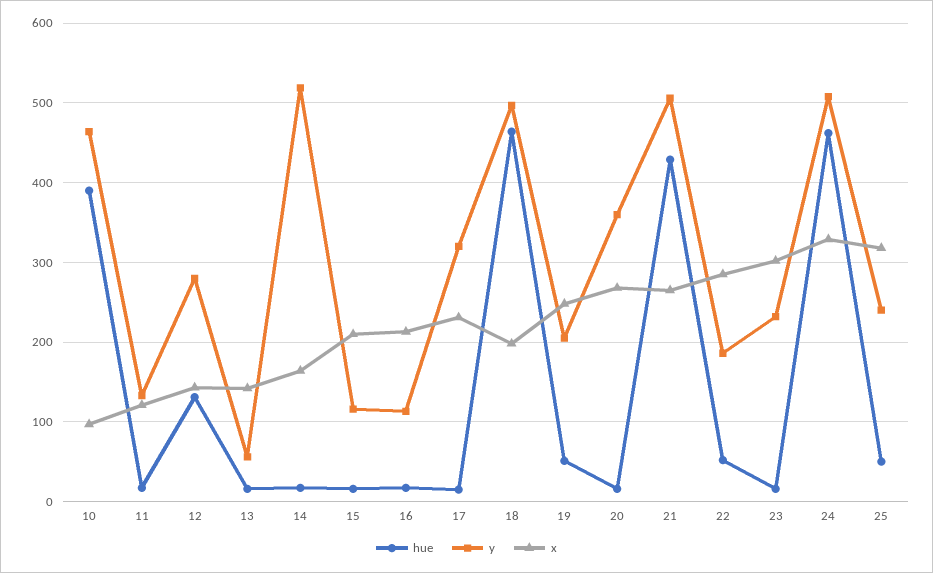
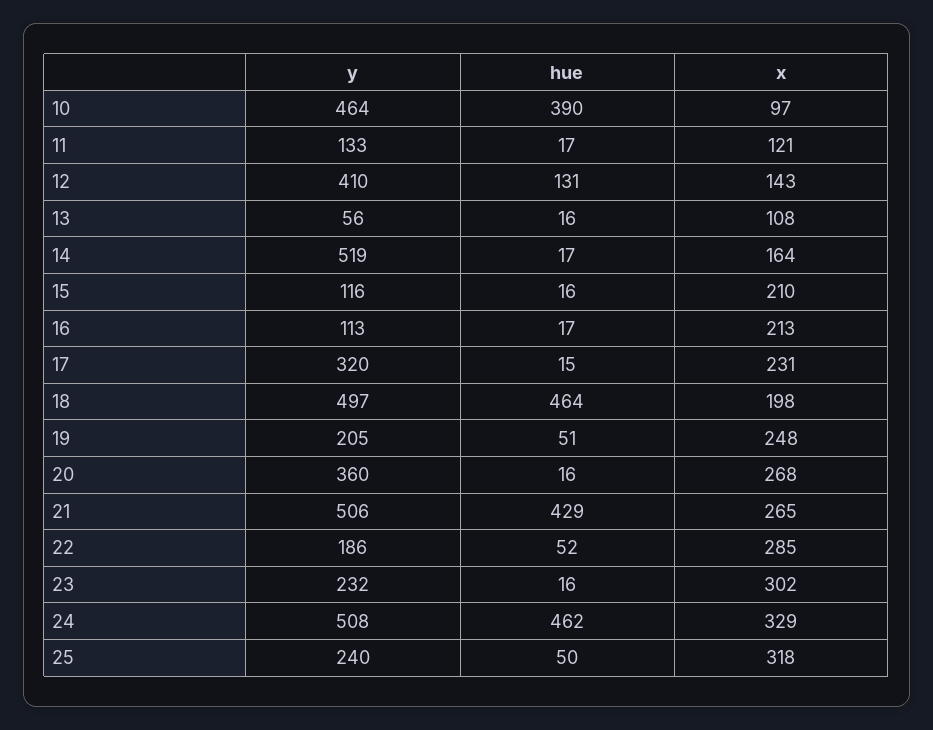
  {
    "hue": {
      "10": 390,
      "11": 17,
      "12": 131,
      "13": 16,
      "14": 17,
      "15": 16,
      "16": 17,
      "17": 15,
      "18": 464,
      "19": 51,
      "20": 16,
      "21": 429,
      "22": 52,
      "23": 16,
      "24": 462,
      "25": 50
    },
    "y": {
      "10": 464,
      "11": 133,
-     "12": 280,
+     "12": 410,
      "13": 56,
      "14": 519,
      "15": 116,
      "16": 113,
      "17": 320,
      "18": 497,
      "19": 205,
      "20": 360,
      "21": 506,
      "22": 186,
      "23": 232,
      "24": 508,
      "25": 240
    },
    "x": {
      "10": 97,
      "11": 121,
      "12": 143,
-     "13": 140,
+     "13": 108,
      "14": 164,
      "15": 210,
      "16": 213,
      "17": 231,
      "18": 198,
      "19": 248,
      "20": 268,
      "21": 265,
      "22": 285,
      "23": 302,
      "24": 329,
      "25": 318
    }
  }

